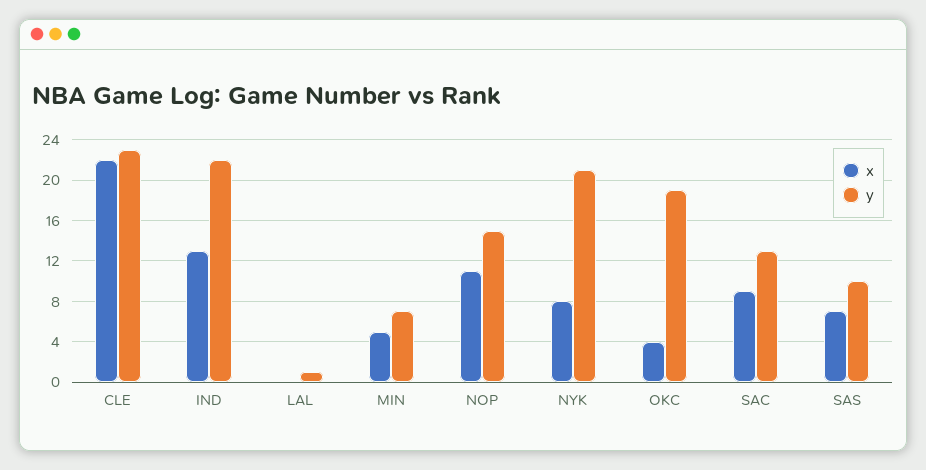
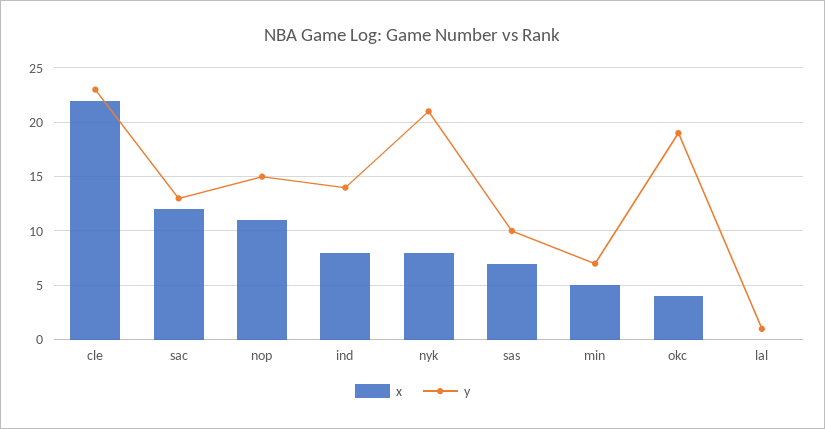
  {
    "x": {
      "CLE": 22,
-     "IND": 13,
+     "IND": 8,
      "LAL": 0,
      "MIN": 5,
      "NOP": 11,
      "NYK": 8,
      "OKC": 4,
-     "SAC": 9,
+     "SAC": 12,
      "SAS": 7
    },
    "y": {
      "CLE": 23,
-     "IND": 22,
+     "IND": 14,
      "LAL": 1,
      "MIN": 7,
      "NOP": 15,
      "NYK": 21,
      "OKC": 19,
      "SAC": 13,
      "SAS": 10
    }
  }

